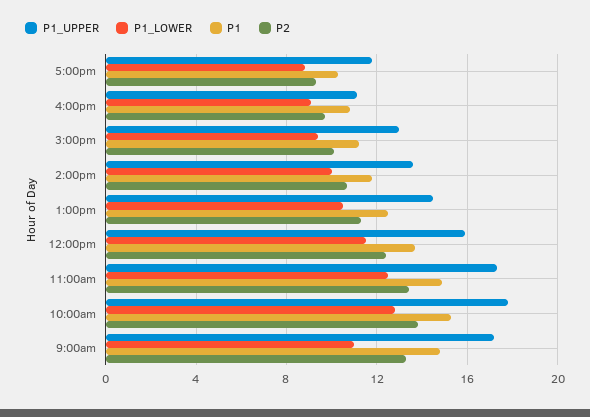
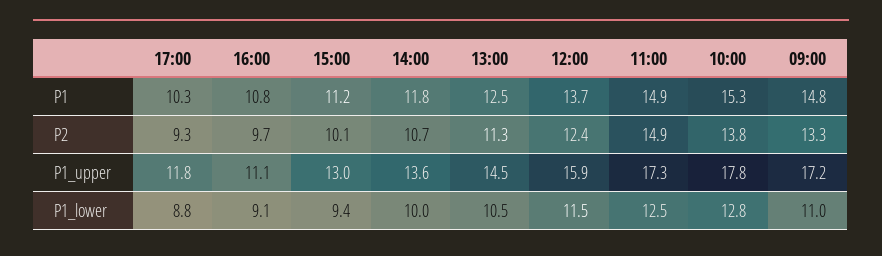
  {
    "P1_UPPER": {
      "5:00pm": 11.8,
      "4:00pm": 11.1,
      "3:00pm": 13,
      "2:00pm": 13.6,
      "1:00pm": 14.5,
      "12:00pm": 15.9,
      "11:00am": 17.3,
      "10:00am": 17.8,
      "9:00am": 17.2
    },
    "P1_LOWER": {
      "5:00pm": 8.8,
      "4:00pm": 9.1,
      "3:00pm": 9.4,
      "2:00pm": 10,
      "1:00pm": 10.5,
      "12:00pm": 11.5,
      "11:00am": 12.5,
      "10:00am": 12.8,
      "9:00am": 11
    },
    "P1": {
      "5:00pm": 10.3,
      "4:00pm": 10.8,
      "3:00pm": 11.2,
      "2:00pm": 11.8,
      "1:00pm": 12.5,
      "12:00pm": 13.7,
      "11:00am": 14.9,
      "10:00am": 15.3,
      "9:00am": 14.8
    },
    "P2": {
      "5:00pm": 9.3,
      "4:00pm": 9.7,
      "3:00pm": 10.1,
      "2:00pm": 10.7,
      "1:00pm": 11.3,
      "12:00pm": 12.4,
-     "11:00am": 13.5,
+     "11:00am": 14.9,
      "10:00am": 13.8,
      "9:00am": 13.3
    }
  }

